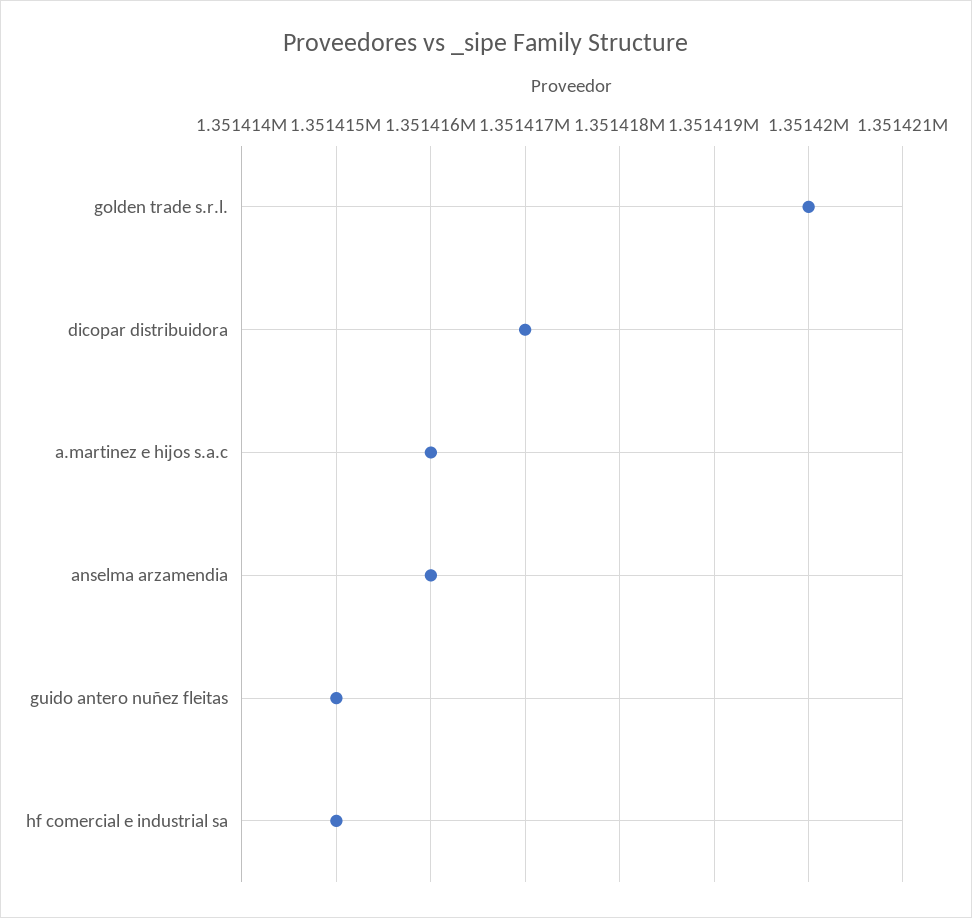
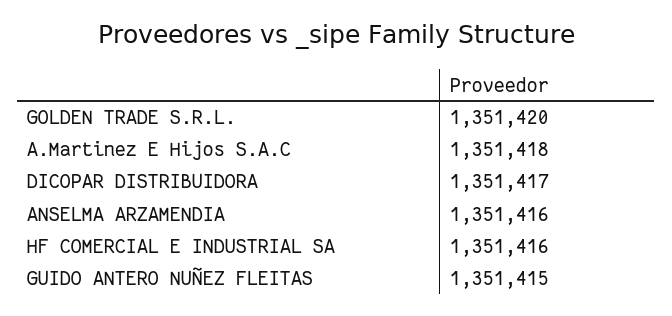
  {
    "golden trade s.r.l.": 1351420,
    "dicopar distribuidora": 1351417,
-   "a.martinez e hijos s.a.c": 1351416,
+   "a.martinez e hijos s.a.c": 1351418,
    "anselma arzamendia": 1351416,
    "guido antero nuñez fleitas": 1351415,
-   "hf comercial e industrial sa": 1351415
+   "hf comercial e industrial sa": 1351416
  }

